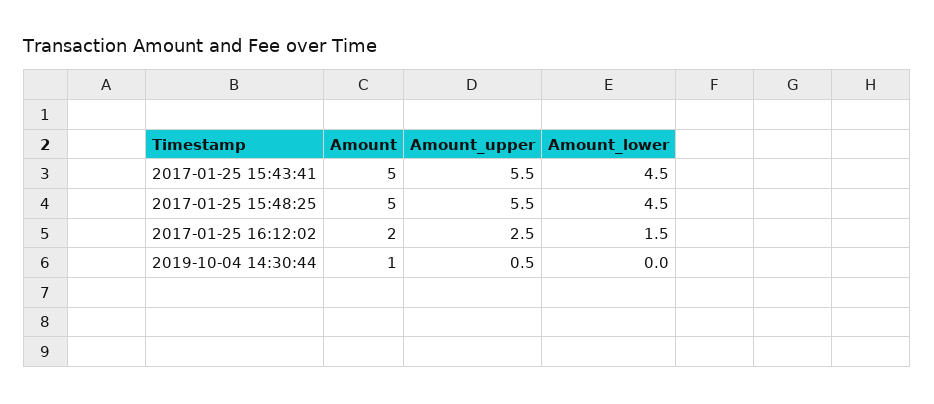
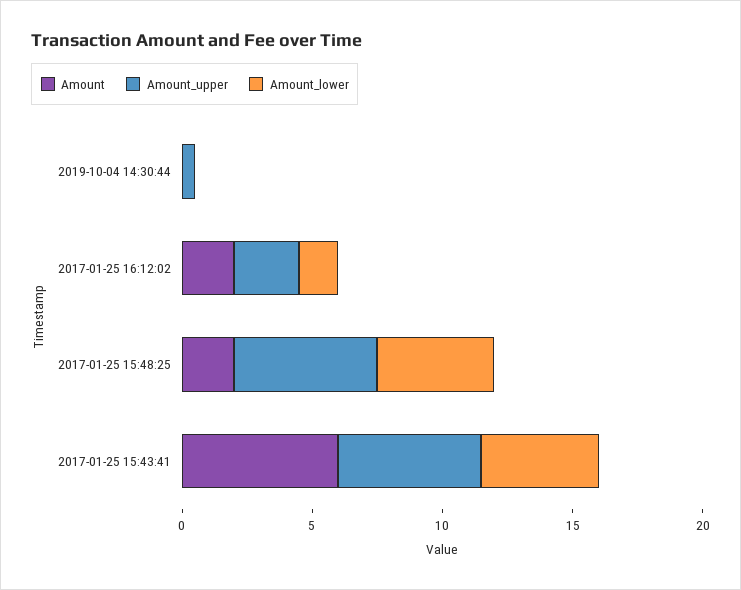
  {
    "Amount": {
-     "2017-01-25 15:43:41": 5,
+     "2017-01-25 15:43:41": 6,
-     "2017-01-25 15:48:25": 5,
+     "2017-01-25 15:48:25": 2,
      "2017-01-25 16:12:02": 2,
-     "2019-10-04 14:30:44": 1
+     "2019-10-04 14:30:44": 0
    },
    "Amount_upper": {
      "2017-01-25 15:43:41": 5.5,
      "2017-01-25 15:48:25": 5.5,
      "2017-01-25 16:12:02": 2.5,
      "2019-10-04 14:30:44": 0.5
    },
    "Amount_lower": {
      "2017-01-25 15:43:41": 4.5,
      "2017-01-25 15:48:25": 4.5,
      "2017-01-25 16:12:02": 1.5,
      "2019-10-04 14:30:44": 0
    }
  }

